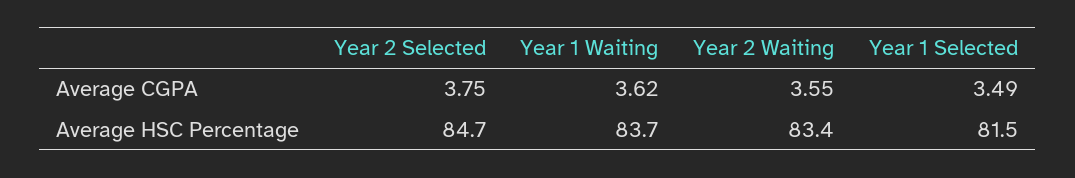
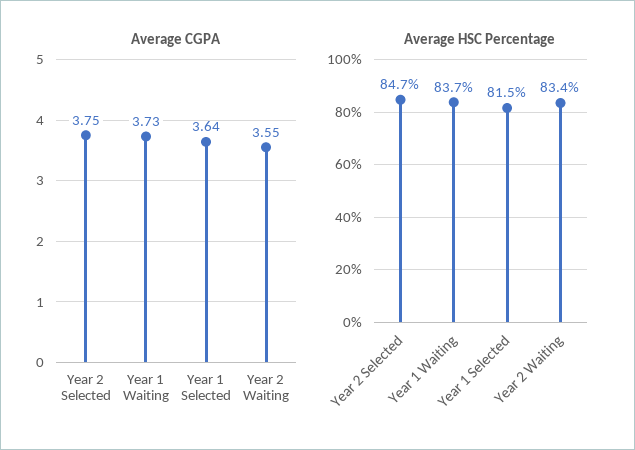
  {
    "Average CGPA": {
      "Year 2 Selected": 3.75,
-     "Year 1 Waiting": 3.62,
+     "Year 1 Waiting": 3.73,
      "Year 2 Waiting": 3.55,
-     "Year 1 Selected": 3.49
+     "Year 1 Selected": 3.64
    },
    "Average HSC Percentage": {
      "Year 2 Selected": 84.7,
      "Year 1 Waiting": 83.7,
      "Year 2 Waiting": 83.4,
      "Year 1 Selected": 81.5
    }
  }

